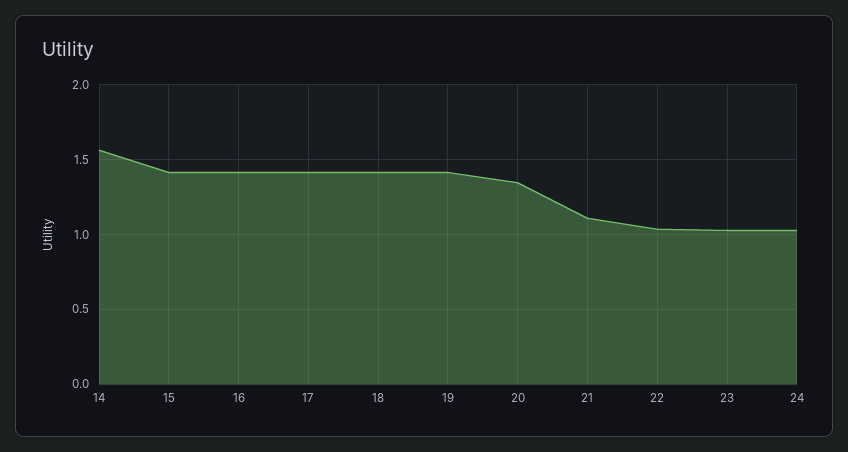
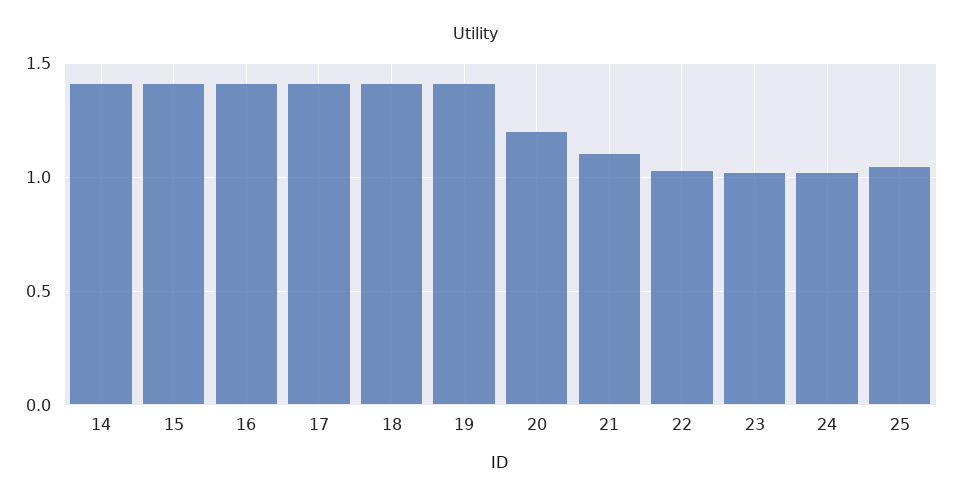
  {
-   "14": 1.55,
+   "14": 1.4,
    "15": 1.4,
    "16": 1.4,
    "17": 1.4,
    "18": 1.4,
    "19": 1.4,
-   "20": 1.35,
+   "20": 1.2,
    "21": 1.1,
    "22": 1.05,
    "23": 1.05,
-   "24": 1.05
+   "24": 1.05,
+   "25": 1.05
  }

